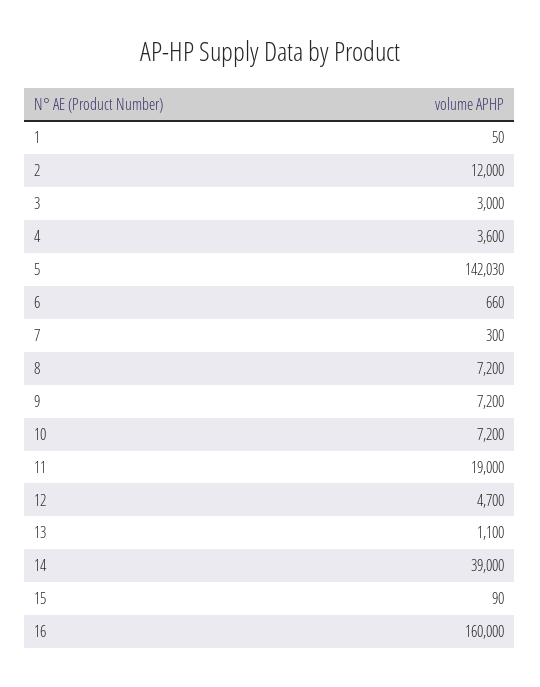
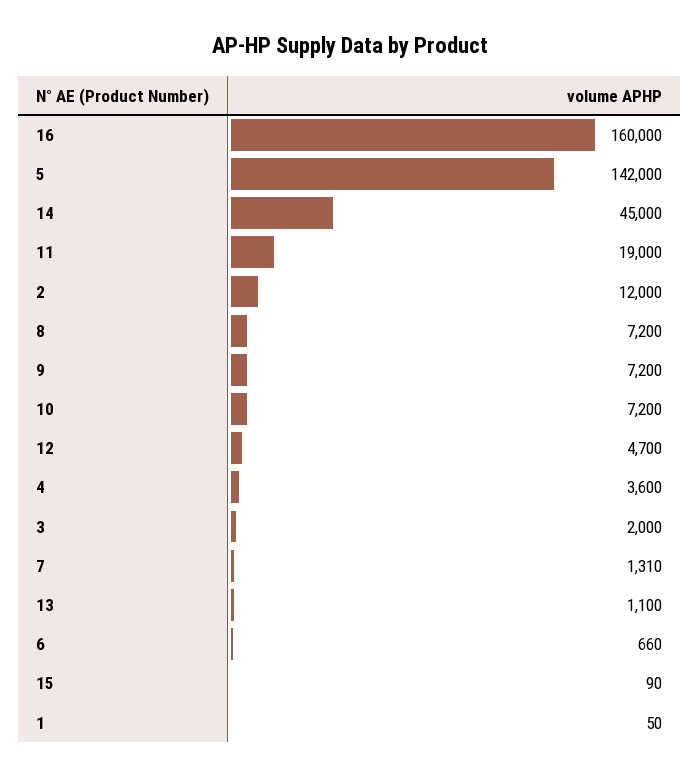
  {
    "1": 50,
    "2": 12000,
-   "3": 3000,
+   "3": 2000,
    "4": 3600,
-   "5": 142030,
+   "5": 142000,
    "6": 660,
-   "7": 300,
+   "7": 1310,
    "8": 7200,
    "9": 7200,
    "10": 7200,
    "11": 19000,
    "12": 4700,
    "13": 1100,
-   "14": 39000,
+   "14": 45000,
    "15": 90,
    "16": 160000
  }

